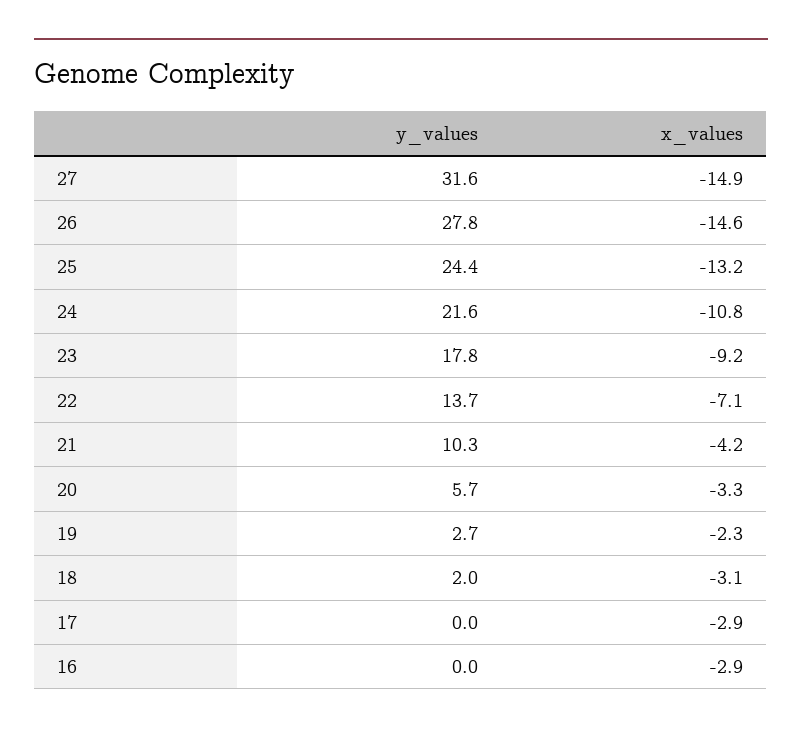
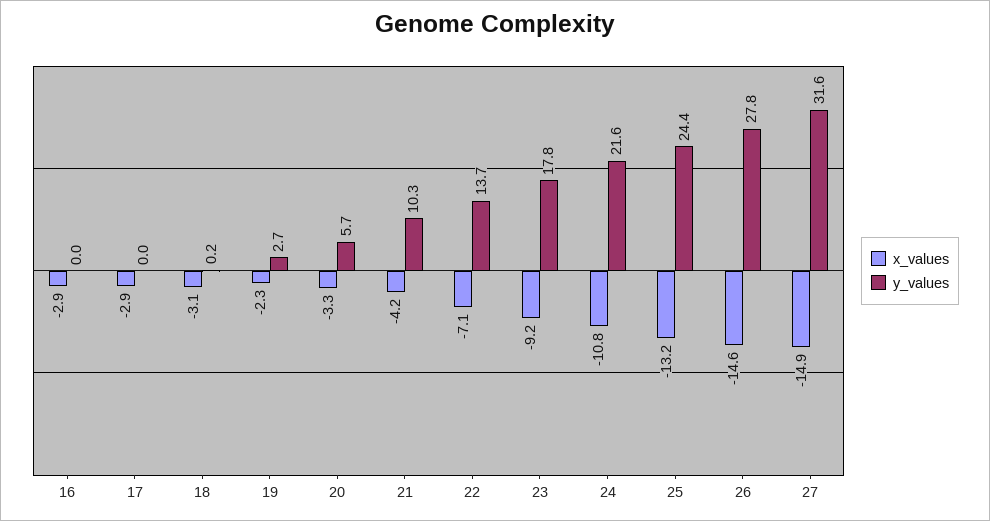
  {
    "y_values": {
      "27": 31.6,
      "26": 27.8,
      "25": 24.4,
      "24": 21.6,
      "23": 17.8,
      "22": 13.7,
      "21": 10.3,
      "20": 5.7,
      "19": 2.7,
-     "18": 2,
+     "18": 0.2,
      "17": 0,
      "16": 0
    },
    "x_values": {
      "27": -14.9,
      "26": -14.6,
      "25": -13.2,
      "24": -10.8,
      "23": -9.2,
      "22": -7.1,
      "21": -4.2,
      "20": -3.3,
      "19": -2.3,
      "18": -3.1,
      "17": -2.9,
      "16": -2.9
    }
  }

